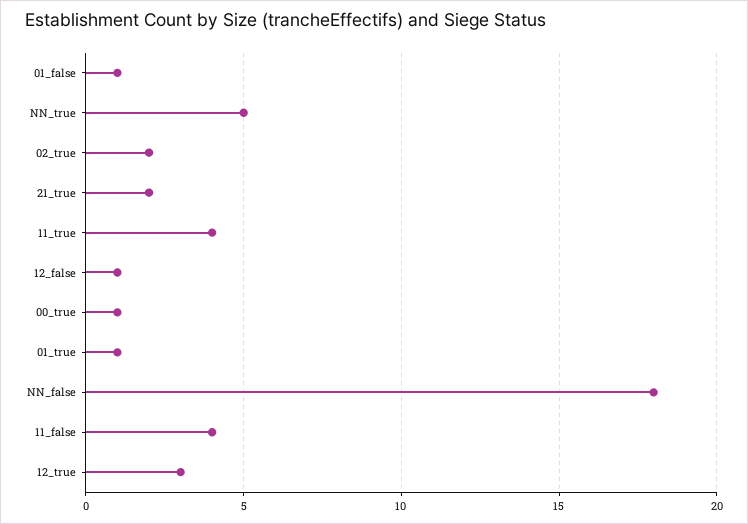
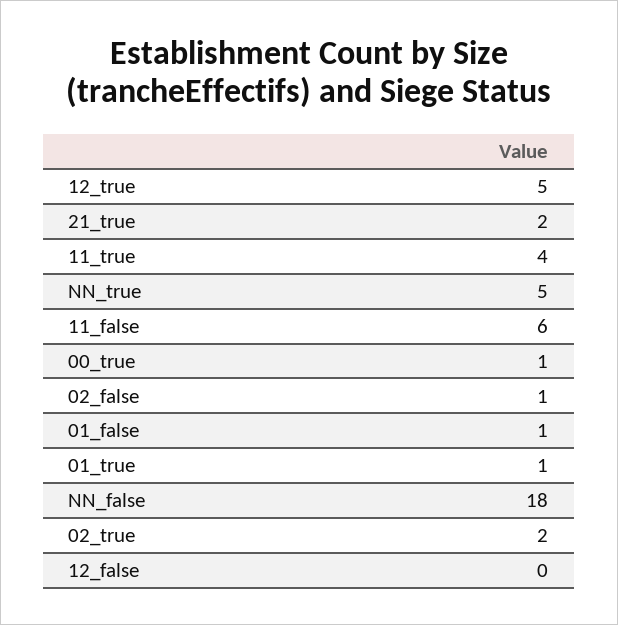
  {
    "01_false": 1,
    "NN_true": 5,
    "02_true": 2,
    "21_true": 2,
    "11_true": 4,
-   "12_false": 1,
+   "12_false": 0,
    "00_true": 1,
    "01_true": 1,
    "NN_false": 18,
-   "11_false": 4,
+   "11_false": 6,
-   "12_true": 3
+   "12_true": 5,
+   "02_false": 1
  }

